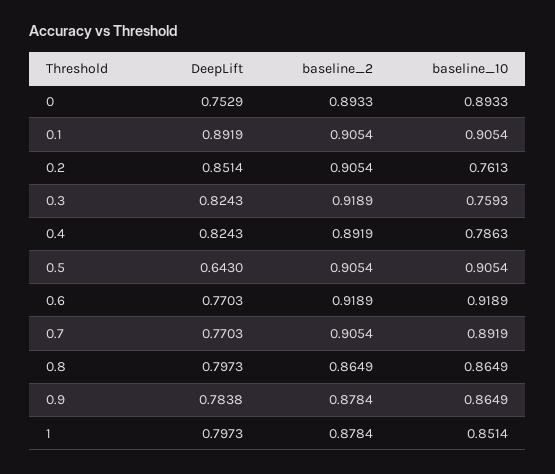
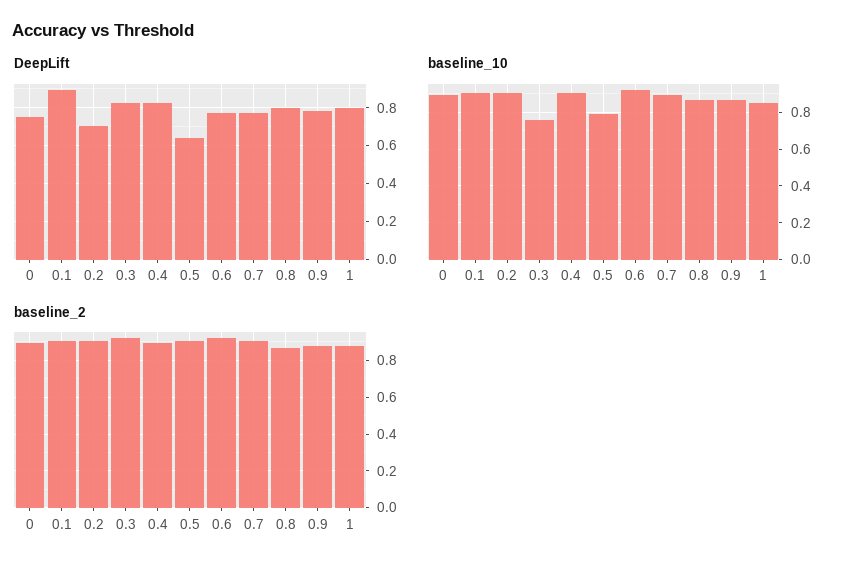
  {
    "DeepLift": {
      "0": 0.7529,
      "0.1": 0.8919,
-     "0.2": 0.8514,
+     "0.2": 0.7,
      "0.3": 0.8243,
      "0.4": 0.8243,
      "0.5": 0.643,
      "0.6": 0.7703,
      "0.7": 0.7703,
      "0.8": 0.7973,
      "0.9": 0.7838,
      "1": 0.7973
    },
    "baseline_2": {
      "0": 0.8933,
      "0.1": 0.9054,
      "0.2": 0.9054,
      "0.3": 0.9189,
      "0.4": 0.8919,
      "0.5": 0.9054,
      "0.6": 0.9189,
      "0.7": 0.9054,
      "0.8": 0.8649,
      "0.9": 0.8784,
      "1": 0.8784
    },
    "baseline_10": {
      "0": 0.8933,
      "0.1": 0.9054,
-     "0.2": 0.7613,
+     "0.2": 0.9,
      "0.3": 0.7593,
-     "0.4": 0.7863,
+     "0.4": 0.9,
-     "0.5": 0.9054,
+     "0.5": 0.8,
      "0.6": 0.9189,
      "0.7": 0.8919,
      "0.8": 0.8649,
      "0.9": 0.8649,
      "1": 0.8514
    }
  }

